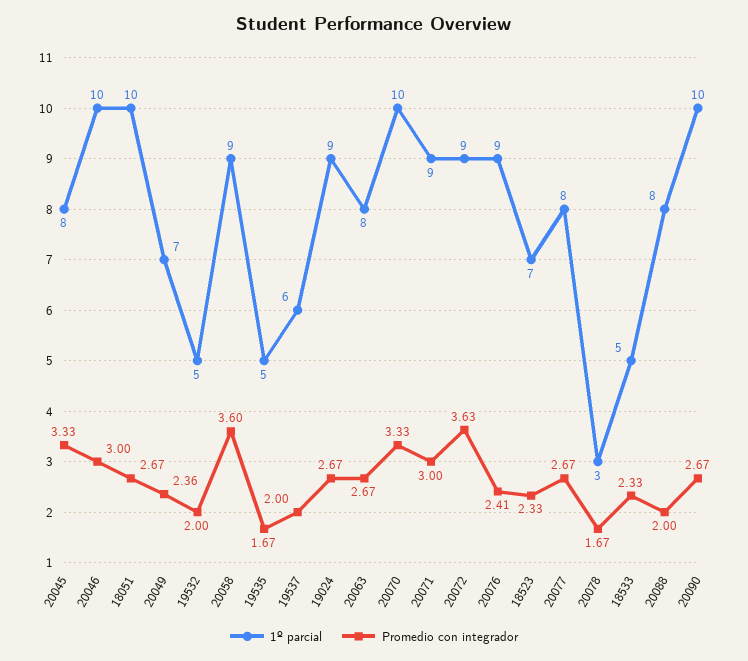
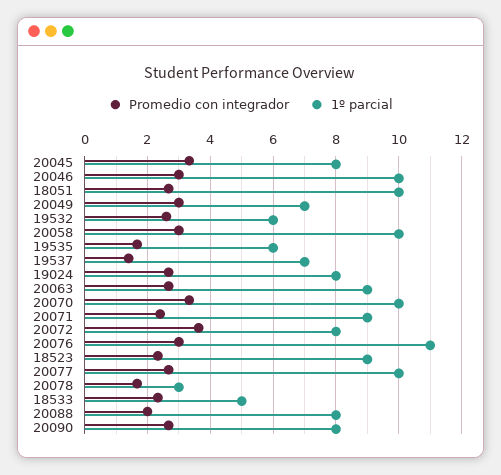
  {
    "1º parcial": {
      "20045": 8,
      "20046": 10,
      "18051": 10,
      "20049": 7,
-     "19532": 5,
+     "19532": 6,
-     "20058": 9,
+     "20058": 10,
-     "19535": 5,
+     "19535": 6,
-     "19537": 6,
+     "19537": 7,
-     "19024": 9,
+     "19024": 8,
-     "20063": 8,
+     "20063": 9,
      "20070": 10,
      "20071": 9,
-     "20072": 9,
+     "20072": 8,
-     "20076": 9,
+     "20076": 11,
-     "18523": 7,
+     "18523": 9,
-     "20077": 8,
+     "20077": 10,
      "20078": 3,
      "18533": 5,
      "20088": 8,
-     "20090": 10
+     "20090": 8
    },
    "Promedio con integrador": {
      "20045": 3.33,
      "20046": 3,
      "18051": 2.67,
-     "20049": 2.36,
+     "20049": 3,
-     "19532": 2,
+     "19532": 2.6,
-     "20058": 3.6,
+     "20058": 3,
      "19535": 1.67,
-     "19537": 2,
+     "19537": 1.4,
      "19024": 2.67,
      "20063": 2.67,
      "20070": 3.33,
-     "20071": 3,
+     "20071": 2.4,
      "20072": 3.63,
-     "20076": 2.41,
+     "20076": 3,
      "18523": 2.33,
      "20077": 2.67,
      "20078": 1.67,
      "18533": 2.33,
      "20088": 2,
      "20090": 2.67
    }
  }

